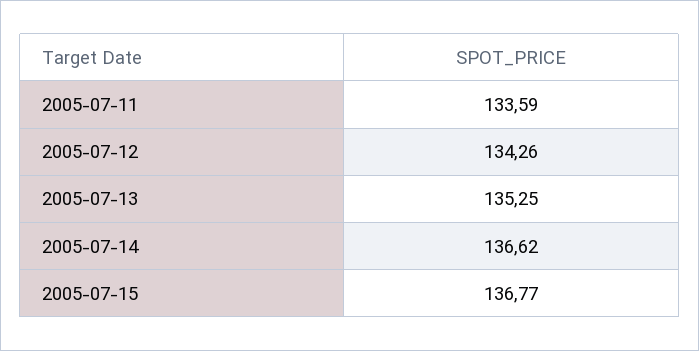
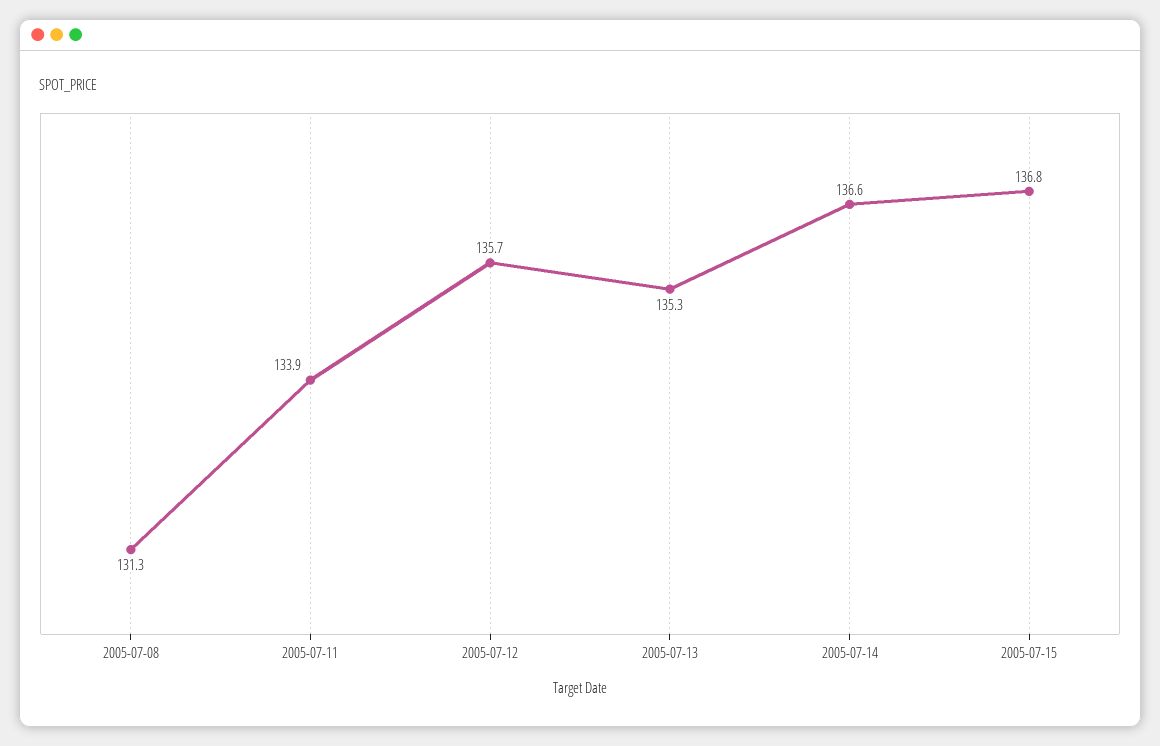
  {
-   "2005-07-11": 133.59,
+   "2005-07-11": 133.9,
-   "2005-07-12": 134.26,
+   "2005-07-12": 135.7,
    "2005-07-13": 135.25,
    "2005-07-14": 136.62,
-   "2005-07-15": 136.77
+   "2005-07-15": 136.77,
+   "2005-07-08": 131.3
  }

